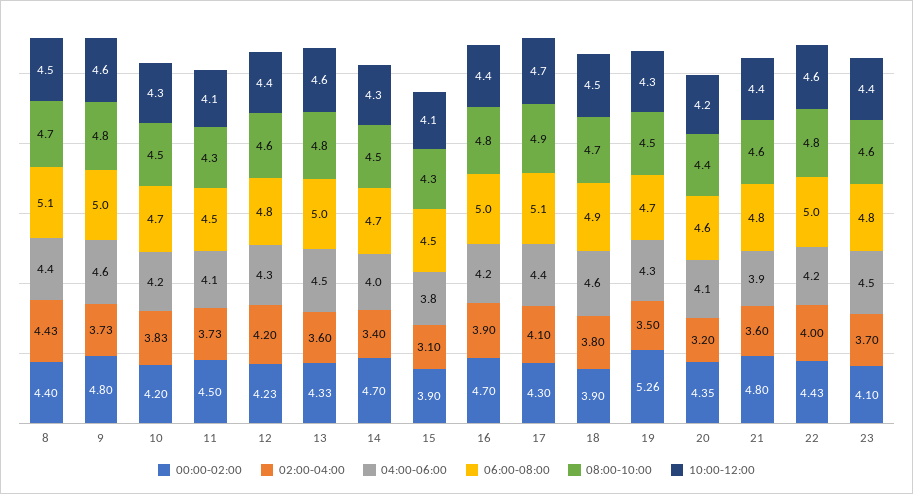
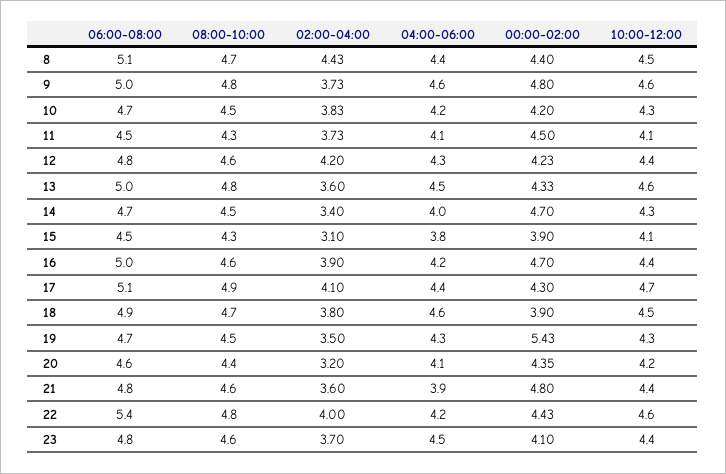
  {
    "00:00-02:00": {
      "8": 4.4,
      "9": 4.8,
      "10": 4.2,
      "11": 4.5,
      "12": 4.23,
      "13": 4.33,
      "14": 4.7,
      "15": 3.9,
      "16": 4.7,
      "17": 4.3,
      "18": 3.9,
-     "19": 5.26,
+     "19": 5.43,
      "20": 4.35,
      "21": 4.8,
      "22": 4.43,
      "23": 4.1
    },
    "02:00-04:00": {
      "8": 4.43,
      "9": 3.73,
      "10": 3.83,
      "11": 3.73,
      "12": 4.2,
      "13": 3.6,
      "14": 3.4,
      "15": 3.1,
      "16": 3.9,
      "17": 4.1,
      "18": 3.8,
      "19": 3.5,
      "20": 3.2,
      "21": 3.6,
      "22": 4,
      "23": 3.7
    },
    "04:00-06:00": {
      "8": 4.4,
      "9": 4.6,
      "10": 4.2,
      "11": 4.1,
      "12": 4.3,
      "13": 4.5,
      "14": 4,
      "15": 3.8,
      "16": 4.2,
      "17": 4.4,
      "18": 4.6,
      "19": 4.3,
      "20": 4.1,
      "21": 3.9,
      "22": 4.2,
      "23": 4.5
    },
    "06:00-08:00": {
      "8": 5.1,
      "9": 5,
      "10": 4.7,
      "11": 4.5,
      "12": 4.8,
      "13": 5,
      "14": 4.7,
      "15": 4.5,
      "16": 5,
      "17": 5.1,
      "18": 4.9,
      "19": 4.7,
      "20": 4.6,
      "21": 4.8,
-     "22": 5,
+     "22": 5.4,
      "23": 4.8
    },
    "08:00-10:00": {
      "8": 4.7,
      "9": 4.8,
      "10": 4.5,
      "11": 4.3,
      "12": 4.6,
      "13": 4.8,
      "14": 4.5,
      "15": 4.3,
-     "16": 4.8,
+     "16": 4.6,
      "17": 4.9,
      "18": 4.7,
      "19": 4.5,
      "20": 4.4,
      "21": 4.6,
      "22": 4.8,
      "23": 4.6
    },
    "10:00-12:00": {
      "8": 4.5,
      "9": 4.6,
      "10": 4.3,
      "11": 4.1,
      "12": 4.4,
      "13": 4.6,
      "14": 4.3,
      "15": 4.1,
      "16": 4.4,
      "17": 4.7,
      "18": 4.5,
      "19": 4.3,
      "20": 4.2,
      "21": 4.4,
      "22": 4.6,
      "23": 4.4
    }
  }

